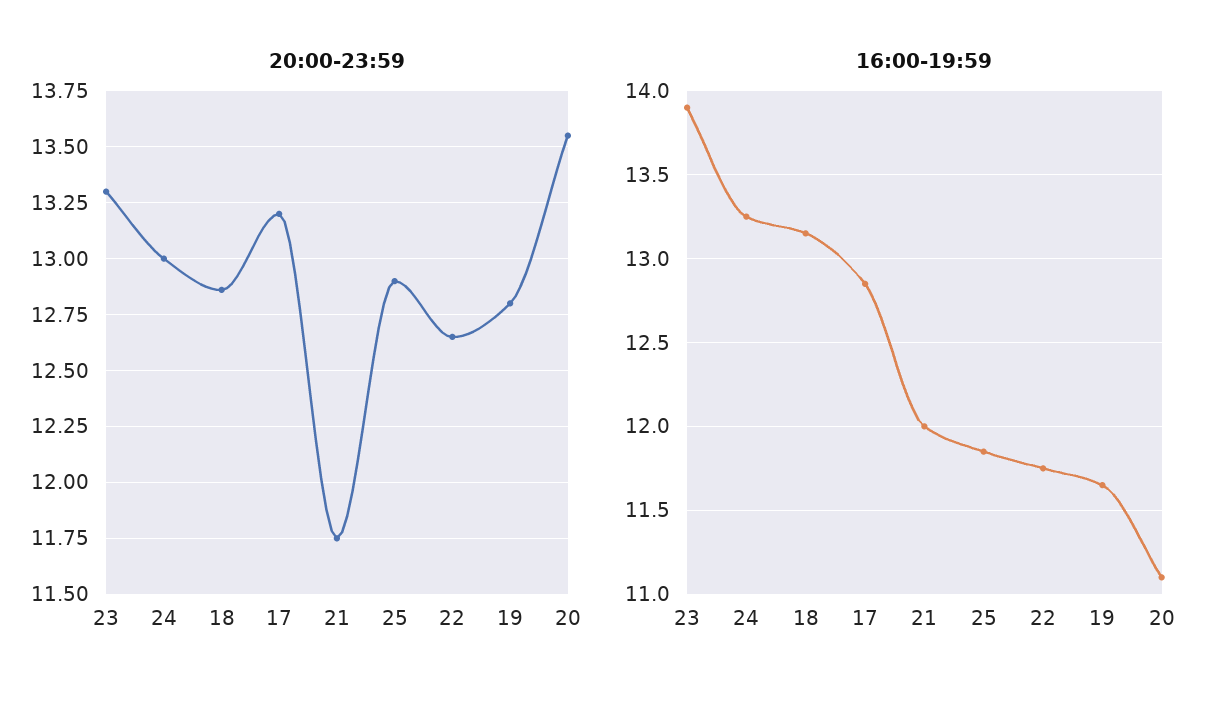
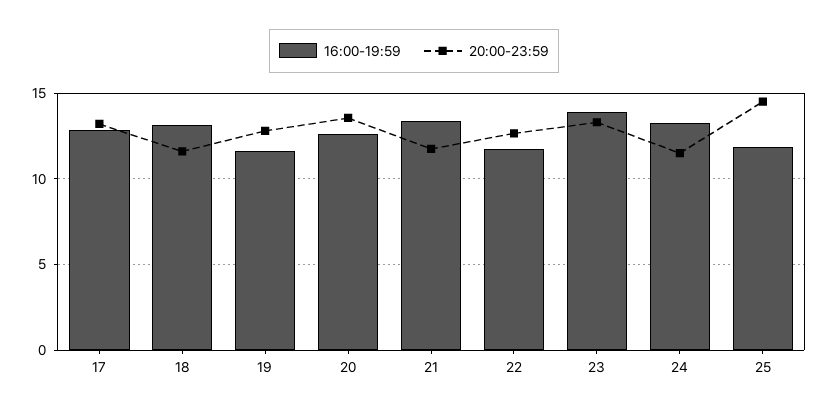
  {
    "20:00-23:59": {
      "23": 13.3,
-     "24": 13,
+     "24": 11.5,
-     "18": 12.85,
+     "18": 11.5,
      "17": 13.2,
      "21": 11.75,
-     "25": 12.9,
+     "25": 14.5,
      "22": 12.65,
      "19": 12.8,
      "20": 13.55
    },
    "16:00-19:59": {
      "23": 13.9,
      "24": 13.25,
      "18": 13.15,
      "17": 12.85,
-     "21": 12,
+     "21": 13.5,
      "25": 11.85,
      "22": 11.75,
      "19": 11.65,
-     "20": 11.1
+     "20": 12.5
    }
  }

